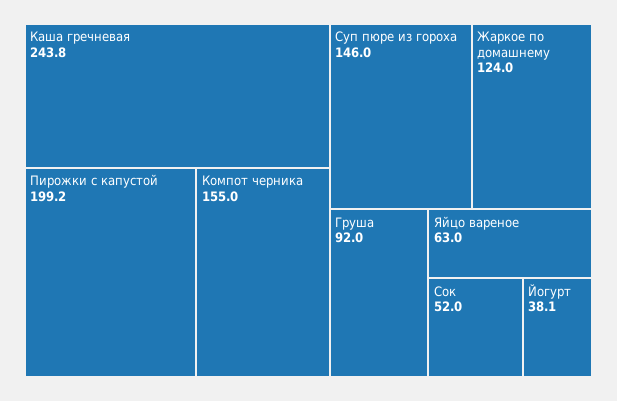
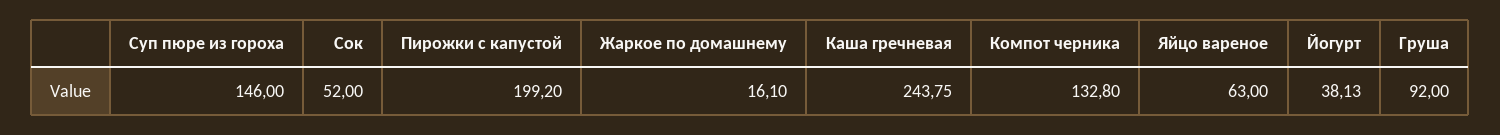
  {
    "Каша гречневая": 243.75,
    "Пирожки с капустой": 199.2,
-   "Компот черника": 155,
+   "Компот черника": 132.8,
    "Суп пюре из гороха": 146,
-   "Жаркое по домашнему": 124,
+   "Жаркое по домашнему": 16.1,
    "Груша": 92,
    "Яйцо вареное": 63,
    "Сок": 52,
    "Йогурт": 38.13
  }

